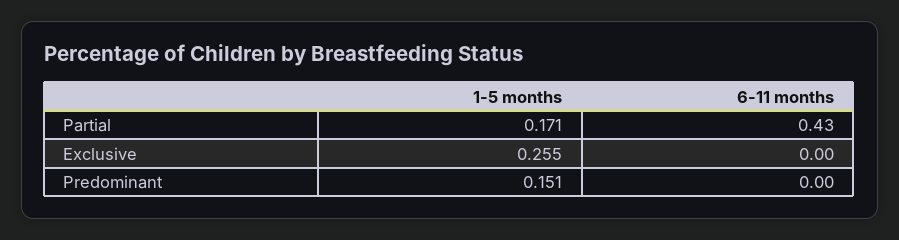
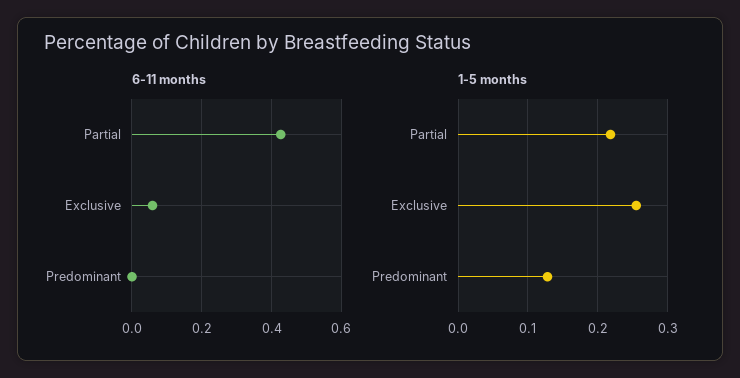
  {
    "1-5 months": {
-     "Partial": 0.171,
+     "Partial": 0.22,
      "Exclusive": 0.255,
-     "Predominant": 0.151
+     "Predominant": 0.13
    },
    "6-11 months": {
      "Partial": 0.43,
-     "Exclusive": 0,
+     "Exclusive": 0.06,
      "Predominant": 0
    }
  }

